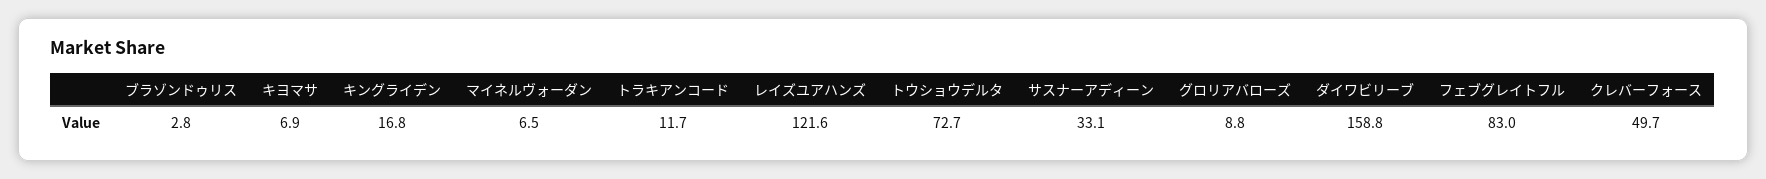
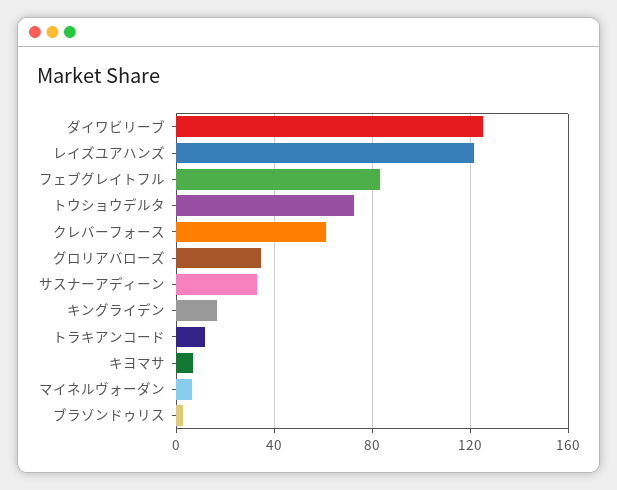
  {
    "ブラゾンドゥリス": 2.8,
    "キヨマサ": 6.9,
    "キングライデン": 16.8,
    "マイネルヴォーダン": 6.5,
    "トラキアンコード": 11.7,
    "レイズユアハンズ": 121.6,
    "トウショウデルタ": 72.7,
    "サスナーアディーン": 33.1,
-   "グロリアバローズ": 8.8,
+   "グロリアバローズ": 35,
-   "ダイワビリーブ": 158.8,
+   "ダイワビリーブ": 125,
    "フェブグレイトフル": 83,
-   "クレバーフォース": 49.7
+   "クレバーフォース": 60
  }

